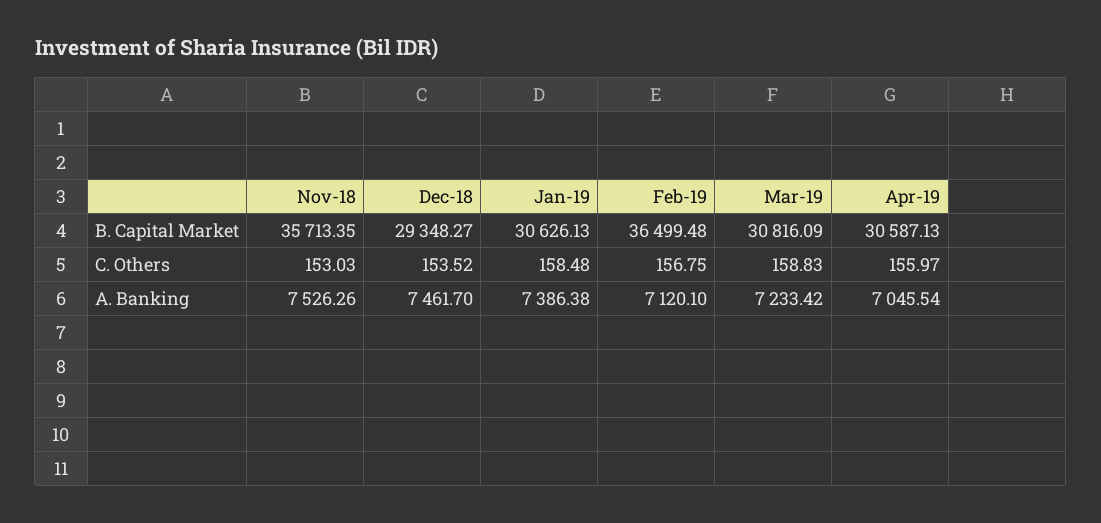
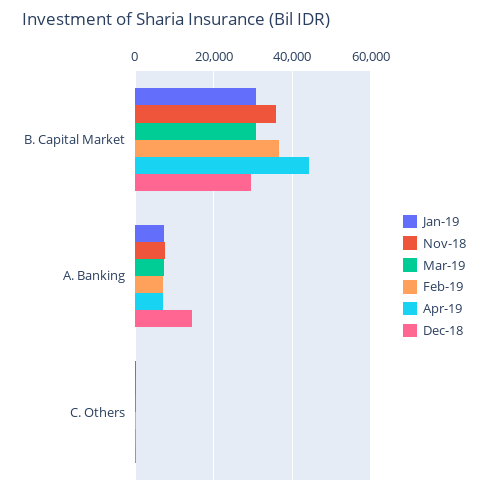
  {
    "Nov-18": {
      "B. Capital Market": 35713.35,
      "C. Others": 153.03,
      "A. Banking": 7526.26
    },
    "Dec-18": {
      "B. Capital Market": 29348.27,
      "C. Others": 153.52,
-     "A. Banking": 7461.7
+     "A. Banking": 14000
    },
    "Jan-19": {
      "B. Capital Market": 30626.13,
      "C. Others": 158.48,
      "A. Banking": 7386.38
    },
    "Feb-19": {
      "B. Capital Market": 36499.48,
      "C. Others": 156.75,
      "A. Banking": 7120.1
    },
    "Mar-19": {
      "B. Capital Market": 30816.09,
      "C. Others": 158.83,
      "A. Banking": 7233.42
    },
    "Apr-19": {
-     "B. Capital Market": 30587.13,
+     "B. Capital Market": 44000,
      "C. Others": 155.97,
      "A. Banking": 7045.54
    }
  }

